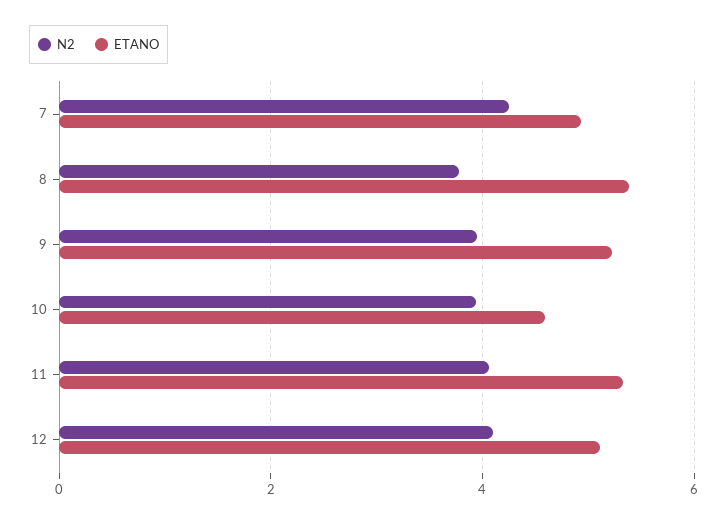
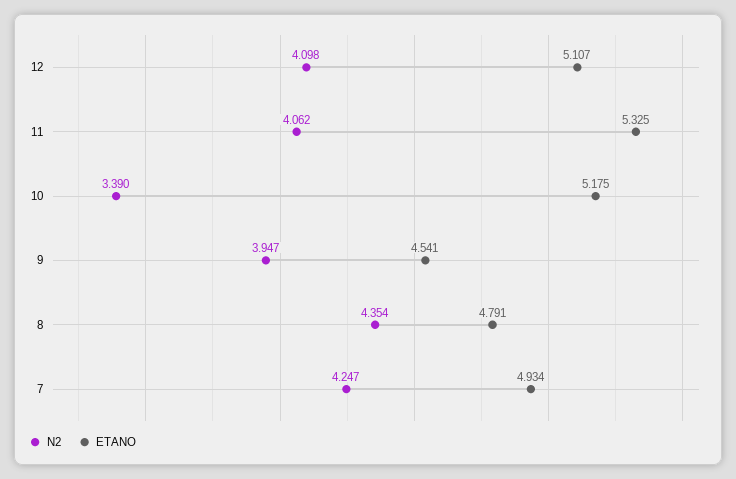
  {
    "N2": {
      "7": 4.247,
-     "8": 3.8,
+     "8": 4.354,
      "9": 3.947,
-     "10": 4,
+     "10": 3.39,
      "11": 4.062,
      "12": 4.098
    },
    "ETANO": {
      "7": 4.934,
-     "8": 5.4,
+     "8": 4.791,
-     "9": 5.2,
+     "9": 4.541,
-     "10": 4.6,
+     "10": 5.175,
      "11": 5.325,
      "12": 5.107
    }
  }

